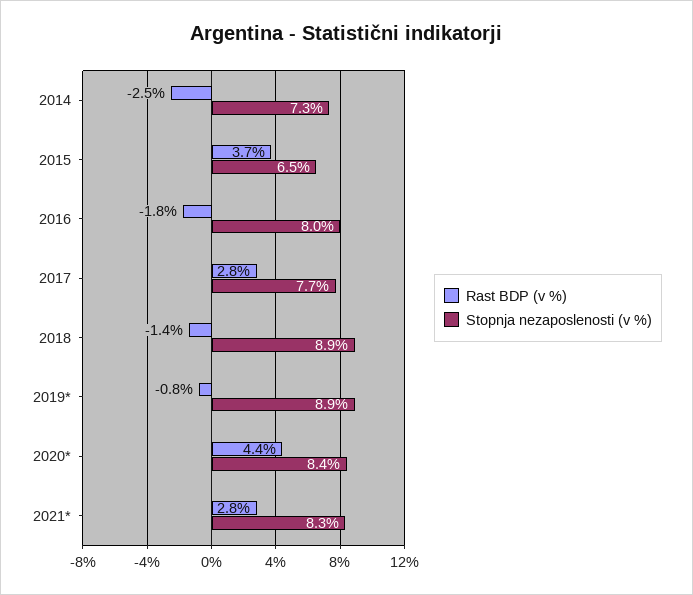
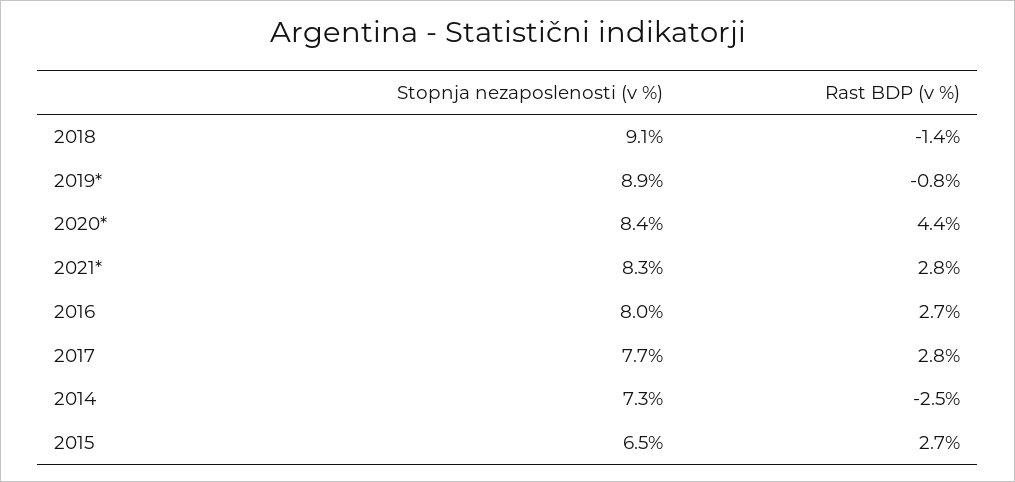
  {
    "Rast BDP (v %)": {
      "2014": -2.5,
-     "2015": 3.7,
+     "2015": 2.7,
-     "2016": -1.8,
+     "2016": 2.7,
      "2017": 2.8,
      "2018": -1.4,
      "2019*": -0.8,
      "2020*": 4.4,
      "2021*": 2.8
    },
    "Stopnja nezaposlenosti (v %)": {
      "2014": 7.3,
      "2015": 6.5,
      "2016": 8,
      "2017": 7.7,
-     "2018": 8.9,
+     "2018": 9.1,
      "2019*": 8.9,
      "2020*": 8.4,
      "2021*": 8.3
    }
  }

